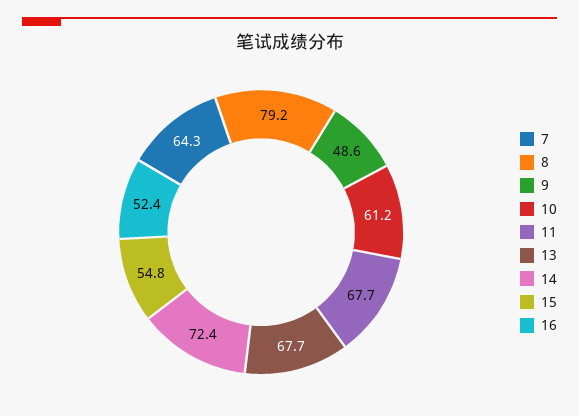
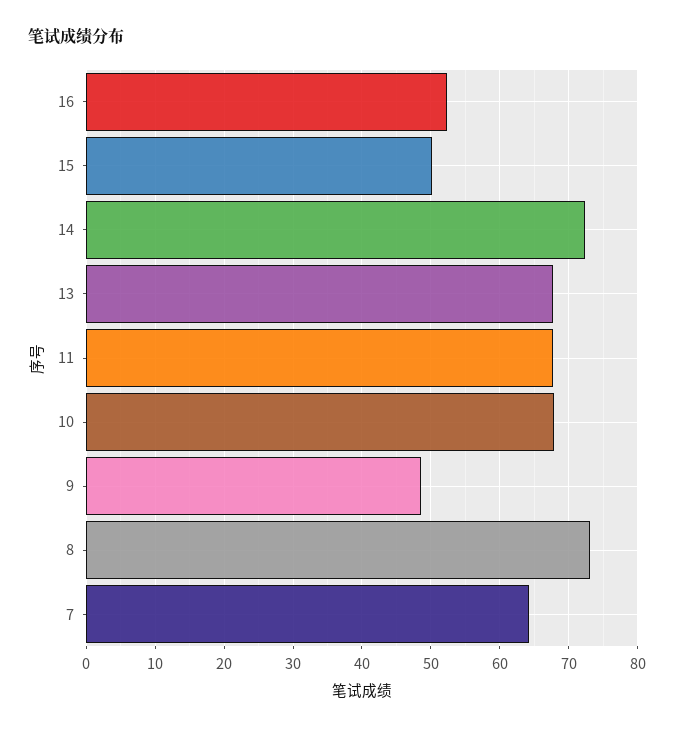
  {
    "7": 64.3,
-   "8": 79.2,
+   "8": 73,
    "9": 48.6,
-   "10": 61.2,
+   "10": 68,
    "11": 67.7,
    "13": 67.7,
    "14": 72.4,
-   "15": 54.8,
+   "15": 50,
    "16": 52.4
  }

